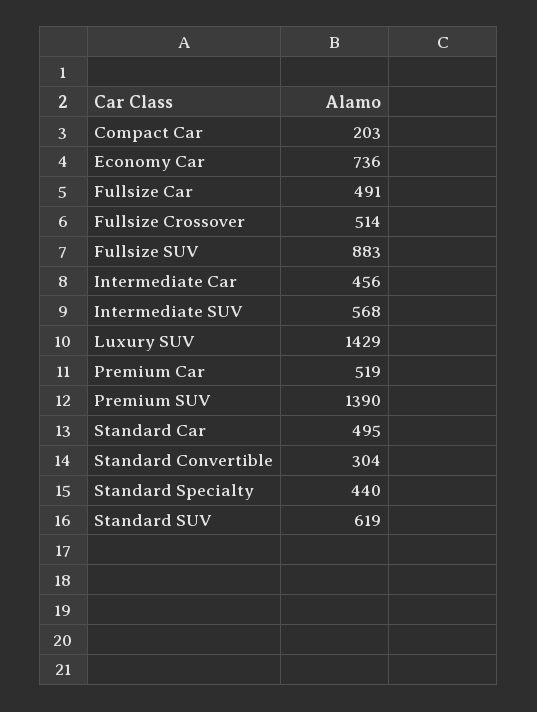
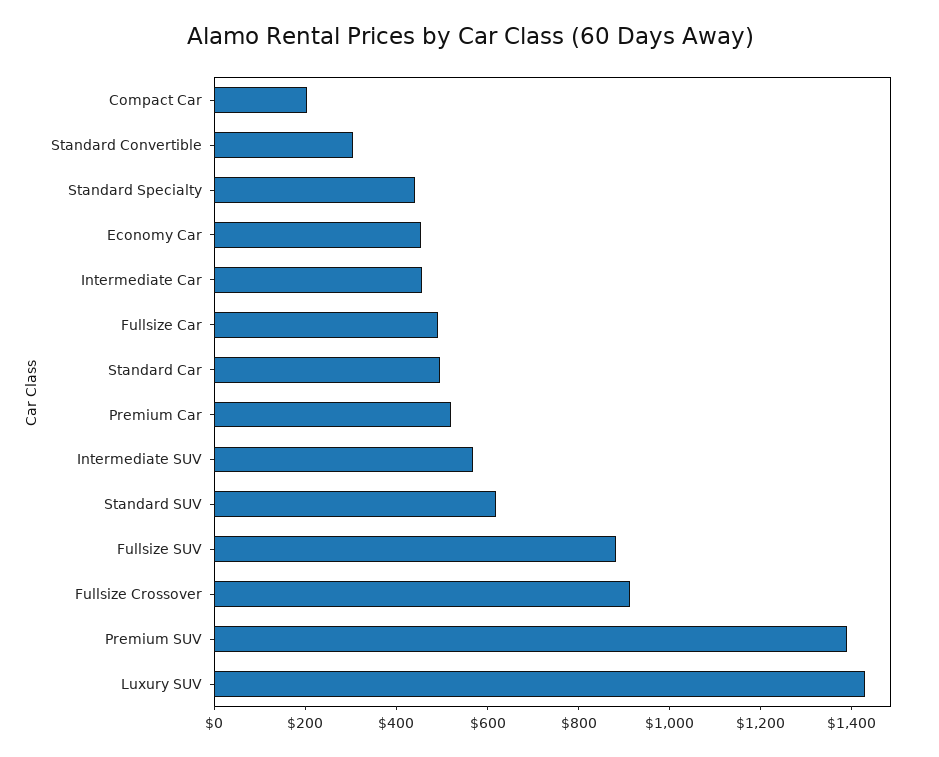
  {
    "Compact Car": 203,
-   "Economy Car": 736,
+   "Economy Car": 450,
    "Fullsize Car": 491,
-   "Fullsize Crossover": 514,
+   "Fullsize Crossover": 900,
    "Fullsize SUV": 883,
    "Intermediate Car": 456,
    "Intermediate SUV": 568,
    "Luxury SUV": 1429,
    "Premium Car": 519,
    "Premium SUV": 1390,
    "Standard Car": 495,
    "Standard Convertible": 304,
    "Standard Specialty": 440,
    "Standard SUV": 619
  }

